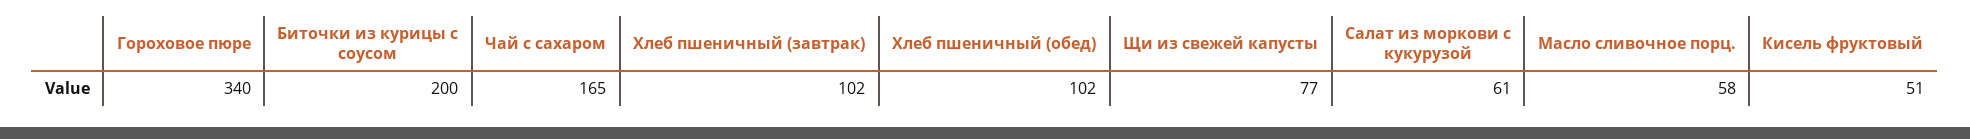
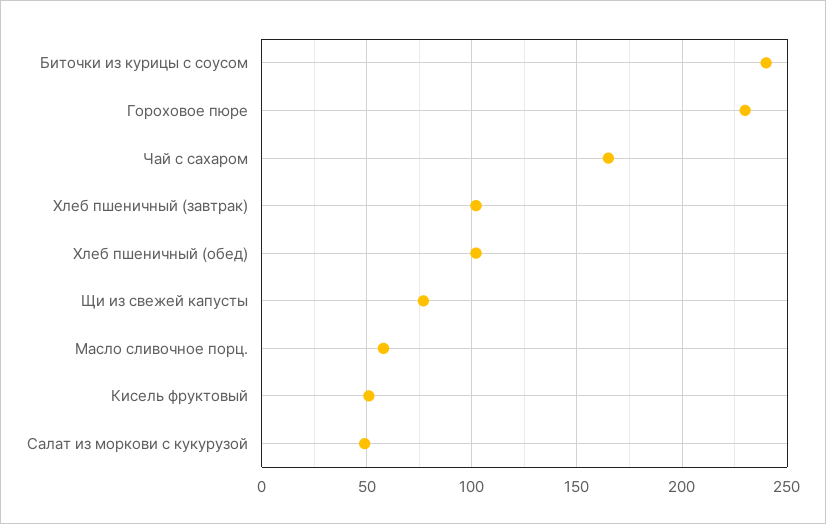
  {
-   "Гороховое пюре": 340,
+   "Гороховое пюре": 230,
-   "Биточки из курицы с соусом": 200,
+   "Биточки из курицы с соусом": 240,
    "Чай с сахаром": 165,
    "Хлеб пшеничный (завтрак)": 102,
    "Хлеб пшеничный (обед)": 102,
    "Щи из свежей капусты": 77,
-   "Салат из моркови с кукурузой": 61,
+   "Салат из моркови с кукурузой": 50,
    "Масло сливочное порц.": 58,
    "Кисель фруктовый": 51
  }

